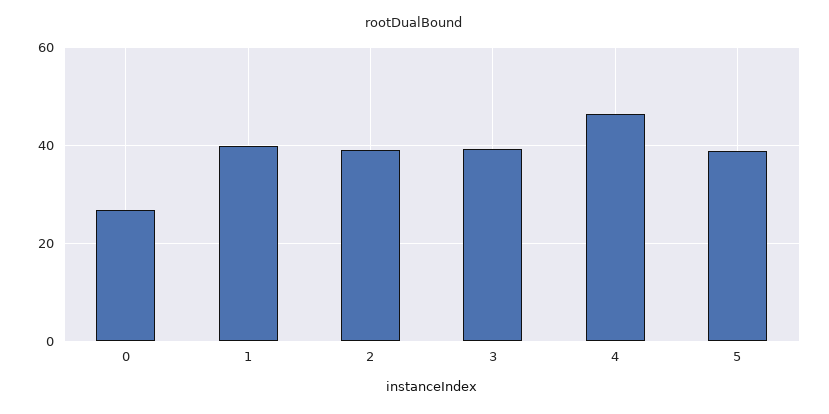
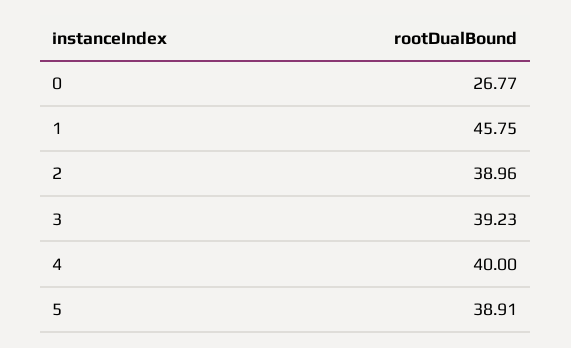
  {
    "0": 26.77,
-   "1": 40,
+   "1": 45.75,
    "2": 38.96,
    "3": 39.23,
-   "4": 46,
+   "4": 40,
    "5": 38.91
  }

